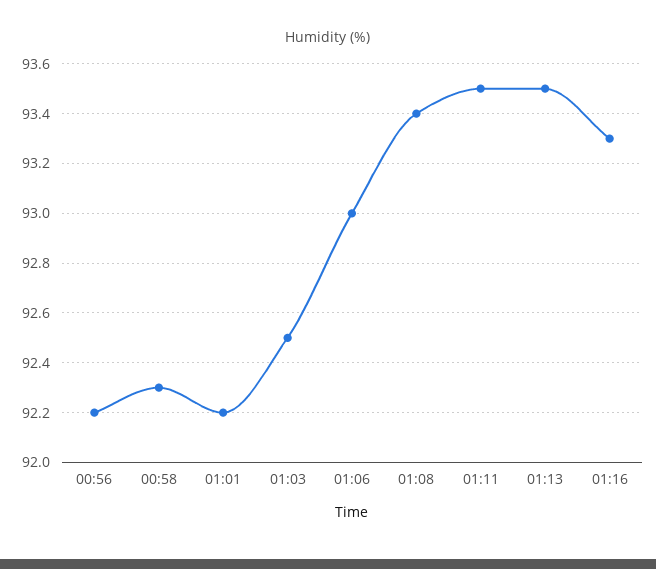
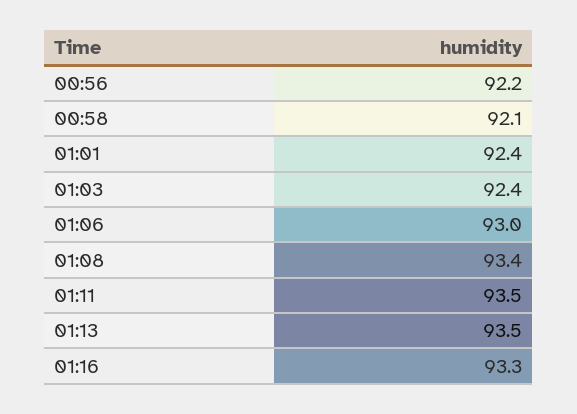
  {
    "00:56": 92.2,
-   "00:58": 92.3,
+   "00:58": 92.1,
-   "01:01": 92.2,
+   "01:01": 92.4,
-   "01:03": 92.5,
+   "01:03": 92.4,
    "01:06": 93,
    "01:08": 93.4,
    "01:11": 93.5,
    "01:13": 93.5,
    "01:16": 93.3
  }

